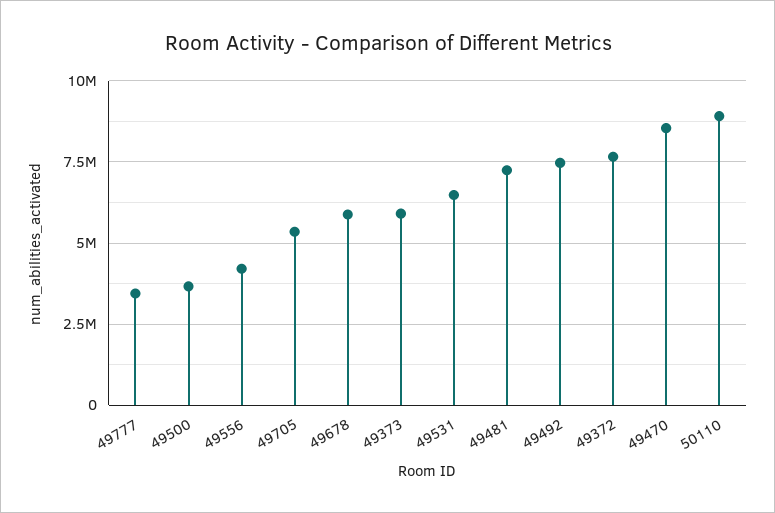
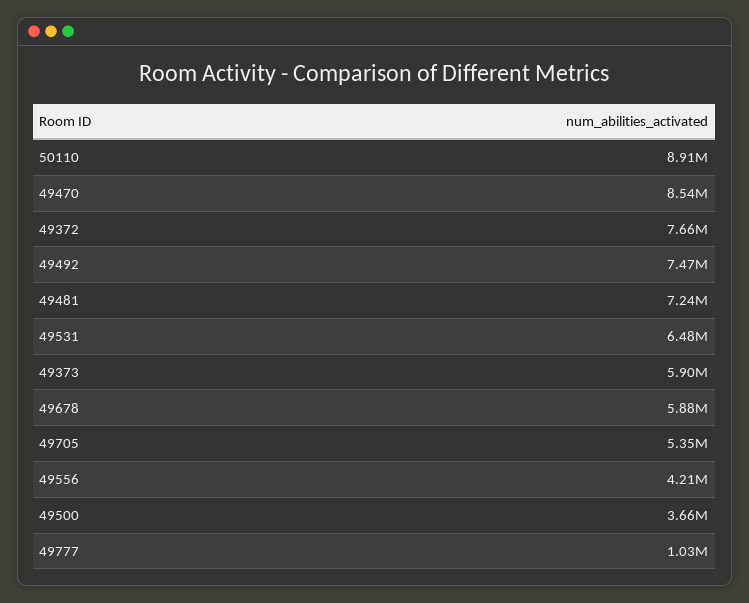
  {
-   "49777": 3500000,
+   "49777": 1030000,
    "49500": 3660000,
    "49556": 4210000,
    "49705": 5350000,
    "49678": 5880000,
    "49373": 5900000,
    "49531": 6480000,
    "49481": 7240000,
    "49492": 7470000,
    "49372": 7660000,
    "49470": 8540000,
    "50110": 8910000
  }

